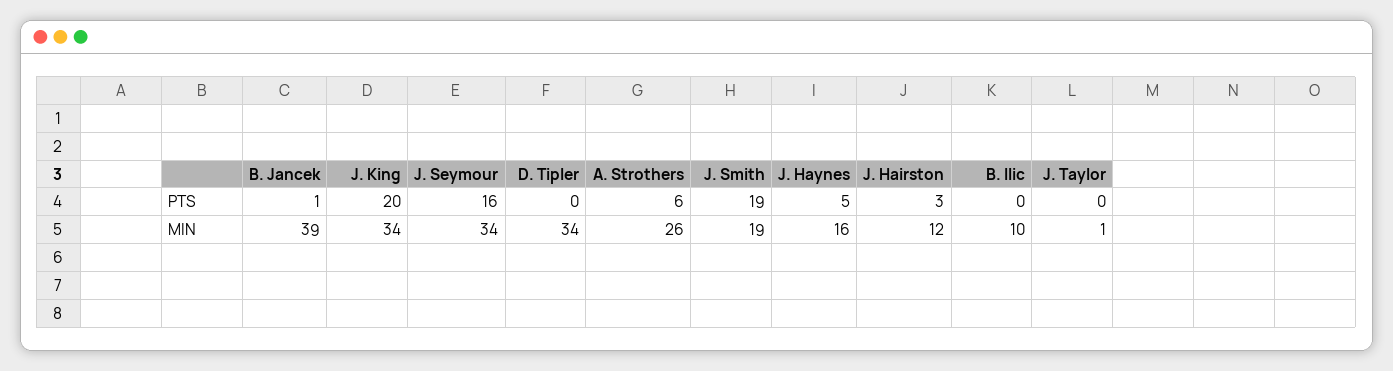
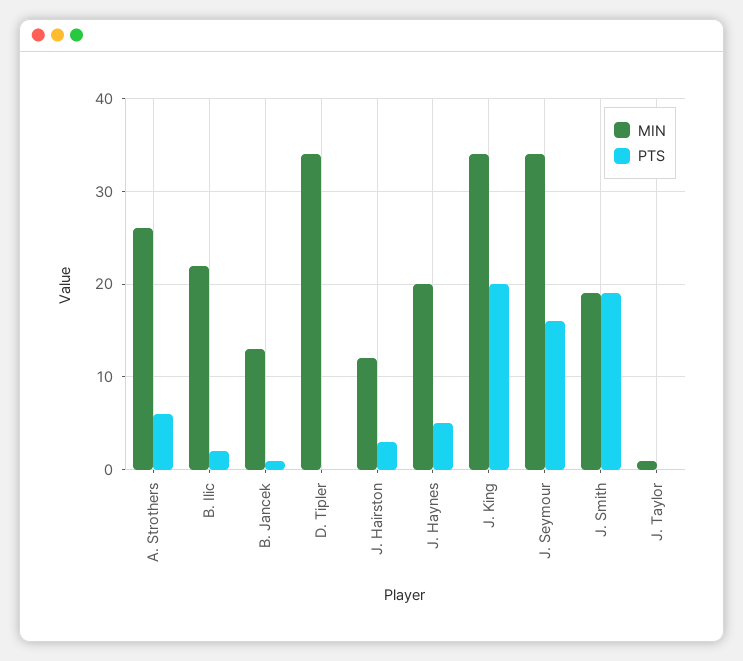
  {
    "PTS": {
      "B. Jancek": 1,
      "J. King": 20,
      "J. Seymour": 16,
      "D. Tipler": 0,
      "A. Strothers": 6,
      "J. Smith": 19,
      "J. Haynes": 5,
      "J. Hairston": 3,
-     "B. Ilic": 0,
+     "B. Ilic": 2,
      "J. Taylor": 0
    },
    "MIN": {
-     "B. Jancek": 39,
+     "B. Jancek": 13,
      "J. King": 34,
      "J. Seymour": 34,
      "D. Tipler": 34,
      "A. Strothers": 26,
      "J. Smith": 19,
-     "J. Haynes": 16,
+     "J. Haynes": 20,
      "J. Hairston": 12,
-     "B. Ilic": 10,
+     "B. Ilic": 22,
      "J. Taylor": 1
    }
  }

